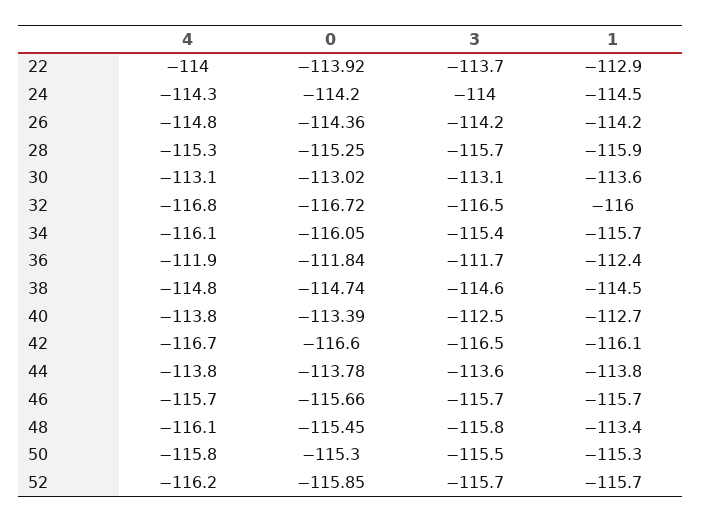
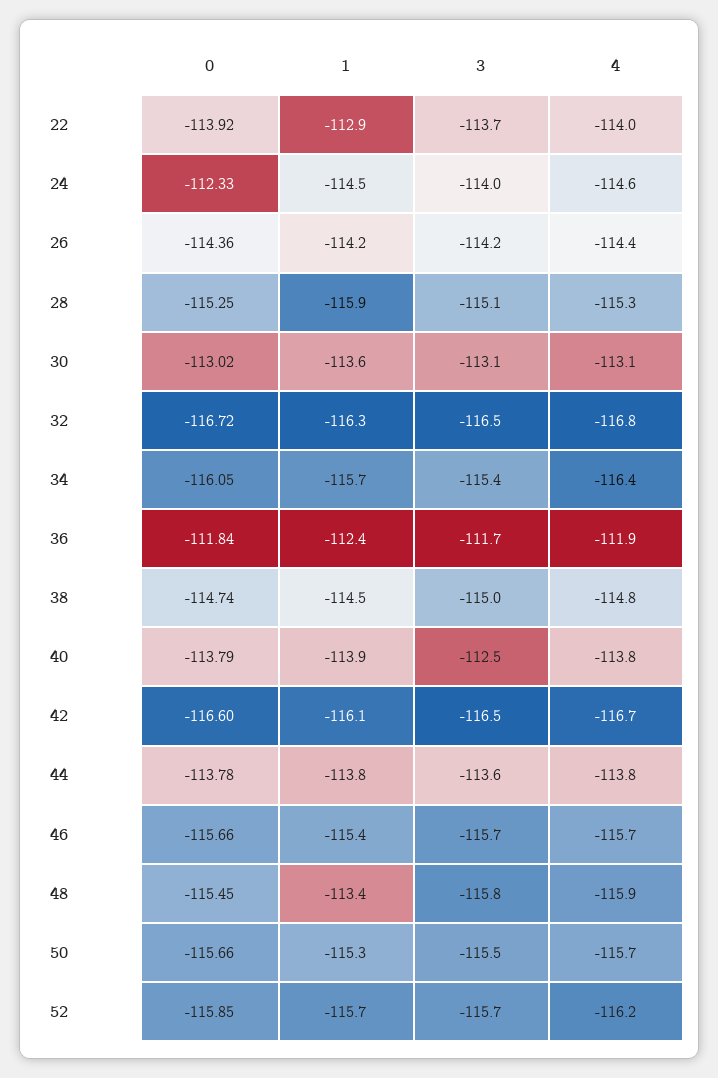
  {
    "4": {
      "22": -114,
-     "24": -114.3,
+     "24": -114.6,
-     "26": -114.8,
+     "26": -114.4,
      "28": -115.3,
      "30": -113.1,
      "32": -116.8,
-     "34": -116.1,
+     "34": -116.4,
      "36": -111.9,
      "38": -114.8,
      "40": -113.8,
      "42": -116.7,
      "44": -113.8,
      "46": -115.7,
-     "48": -116.1,
+     "48": -115.9,
-     "50": -115.8,
+     "50": -115.7,
      "52": -116.2
    },
    "0": {
      "22": -113.92,
-     "24": -114.2,
+     "24": -112.33,
      "26": -114.36,
      "28": -115.25,
      "30": -113.02,
      "32": -116.72,
      "34": -116.05,
      "36": -111.84,
      "38": -114.74,
-     "40": -113.39,
+     "40": -113.79,
      "42": -116.6,
      "44": -113.78,
      "46": -115.66,
      "48": -115.45,
-     "50": -115.3,
+     "50": -115.66,
      "52": -115.85
    },
    "3": {
      "22": -113.7,
      "24": -114,
      "26": -114.2,
-     "28": -115.7,
+     "28": -115.1,
      "30": -113.1,
      "32": -116.5,
      "34": -115.4,
      "36": -111.7,
-     "38": -114.6,
+     "38": -115,
      "40": -112.5,
      "42": -116.5,
      "44": -113.6,
      "46": -115.7,
      "48": -115.8,
      "50": -115.5,
      "52": -115.7
    },
    "1": {
      "22": -112.9,
      "24": -114.5,
      "26": -114.2,
      "28": -115.9,
      "30": -113.6,
-     "32": -116,
+     "32": -116.3,
      "34": -115.7,
      "36": -112.4,
      "38": -114.5,
-     "40": -112.7,
+     "40": -113.9,
      "42": -116.1,
      "44": -113.8,
-     "46": -115.7,
+     "46": -115.4,
      "48": -113.4,
      "50": -115.3,
      "52": -115.7
    }
  }

